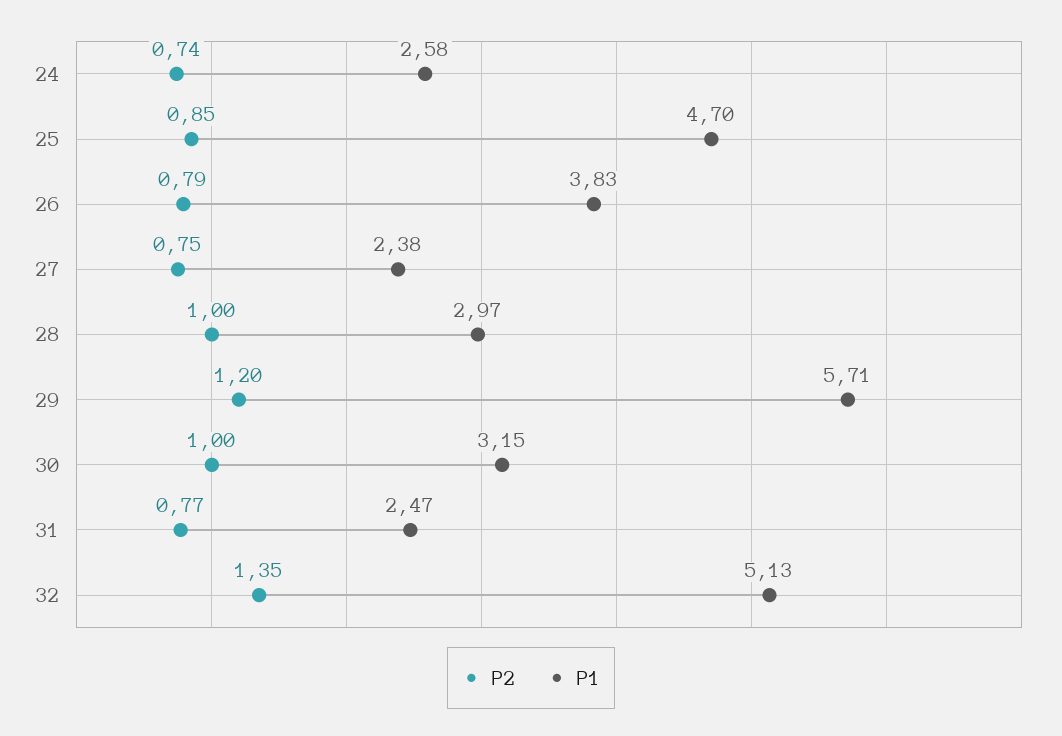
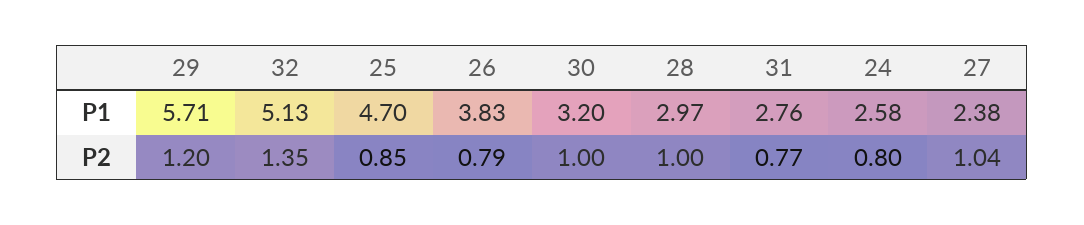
  {
    "P2": {
-     "24": 0.74,
+     "24": 0.8,
      "25": 0.85,
      "26": 0.79,
-     "27": 0.75,
+     "27": 1.04,
      "28": 1,
      "29": 1.2,
      "30": 1,
      "31": 0.77,
      "32": 1.35
    },
    "P1": {
      "24": 2.58,
      "25": 4.7,
      "26": 3.83,
      "27": 2.38,
      "28": 2.97,
      "29": 5.71,
-     "30": 3.15,
+     "30": 3.2,
-     "31": 2.47,
+     "31": 2.76,
      "32": 5.13
    }
  }

